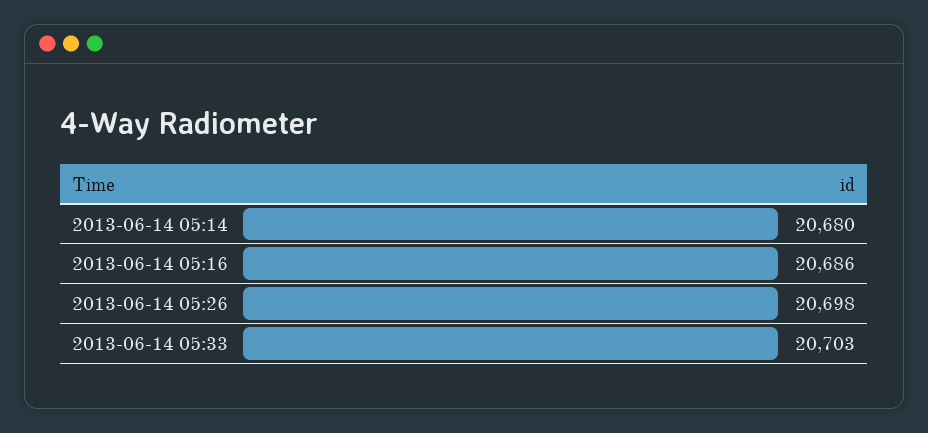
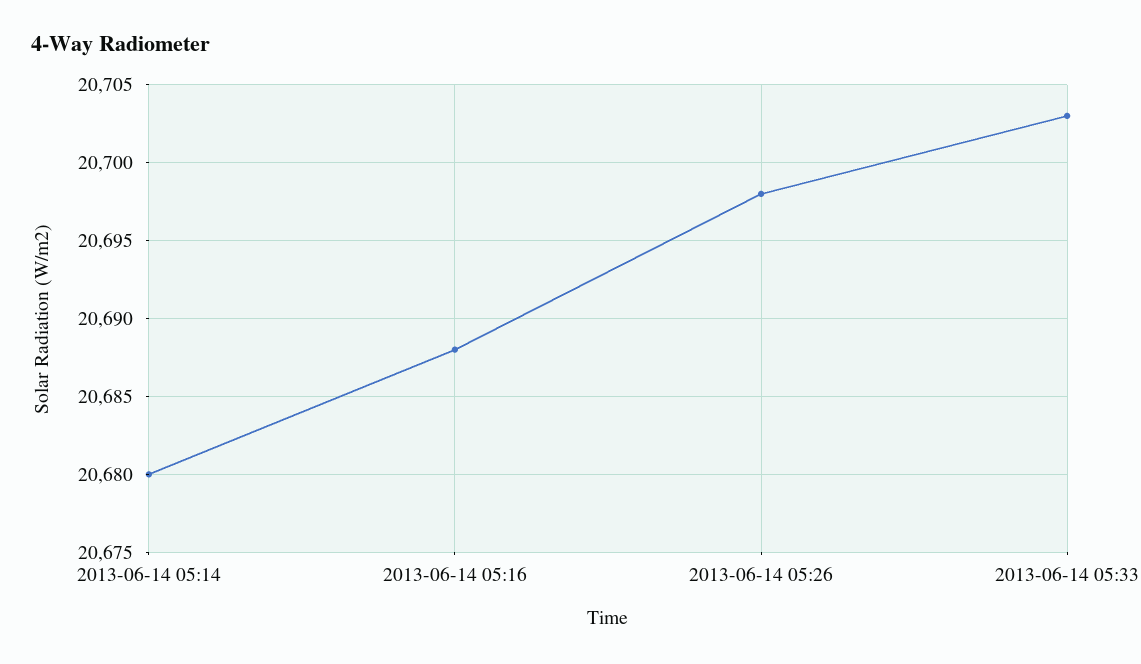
  {
    "2013-06-14 05:14": 20680,
-   "2013-06-14 05:16": 20686,
+   "2013-06-14 05:16": 20688,
    "2013-06-14 05:26": 20698,
    "2013-06-14 05:33": 20703
  }

